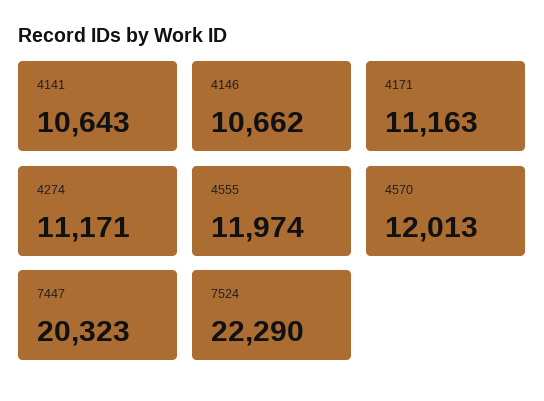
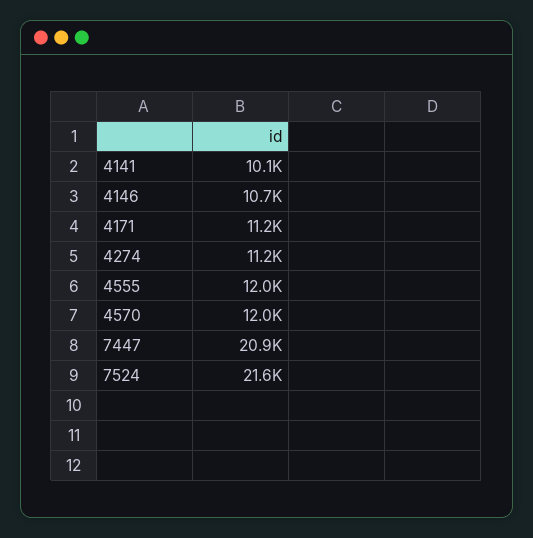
  {
-   "4141": 10643,
+   "4141": 10100,
    "4146": 10662,
    "4171": 11163,
    "4274": 11171,
    "4555": 11974,
    "4570": 12013,
-   "7447": 20323,
+   "7447": 20900,
-   "7524": 22290
+   "7524": 21600
  }

